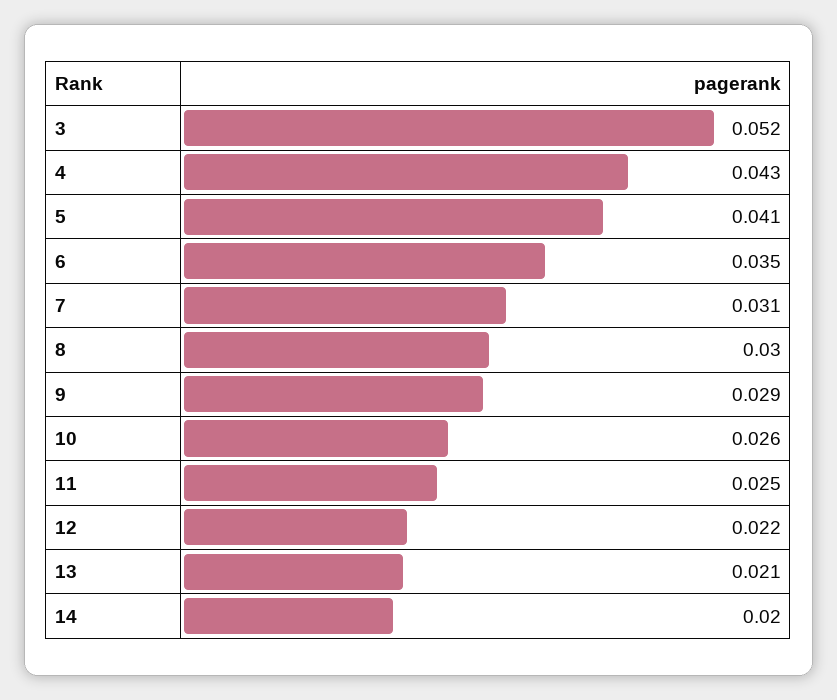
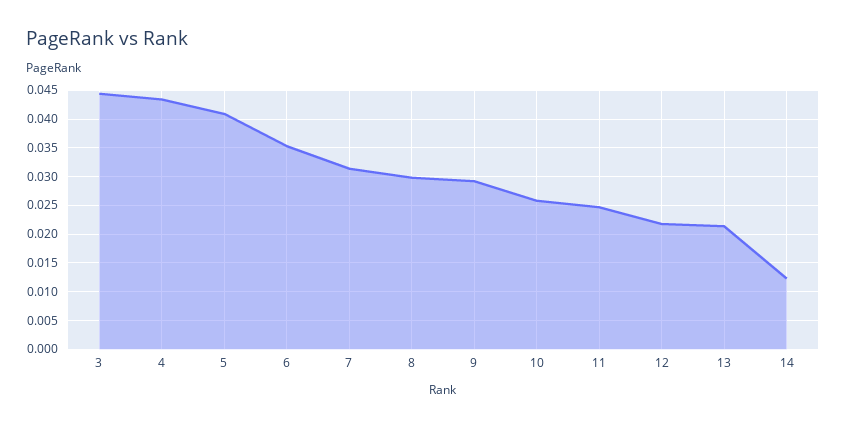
  {
-   "3": 0.052,
+   "3": 0.045,
    "4": 0.043,
    "5": 0.041,
    "6": 0.035,
    "7": 0.031,
    "8": 0.03,
    "9": 0.029,
    "10": 0.026,
    "11": 0.025,
    "12": 0.022,
    "13": 0.021,
-   "14": 0.02
+   "14": 0.0125
  }

